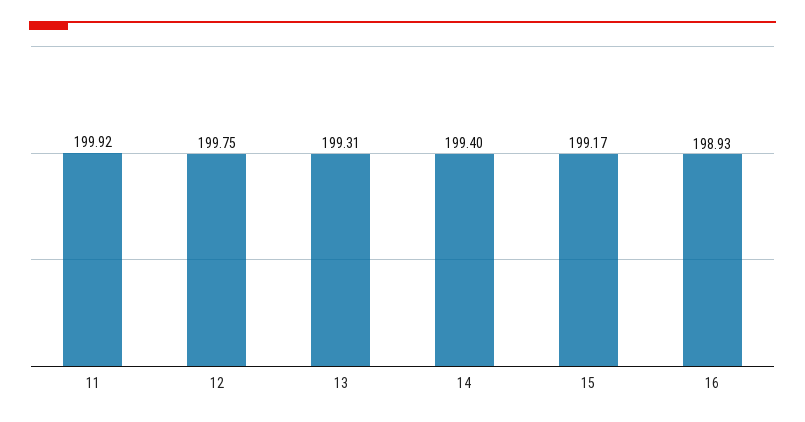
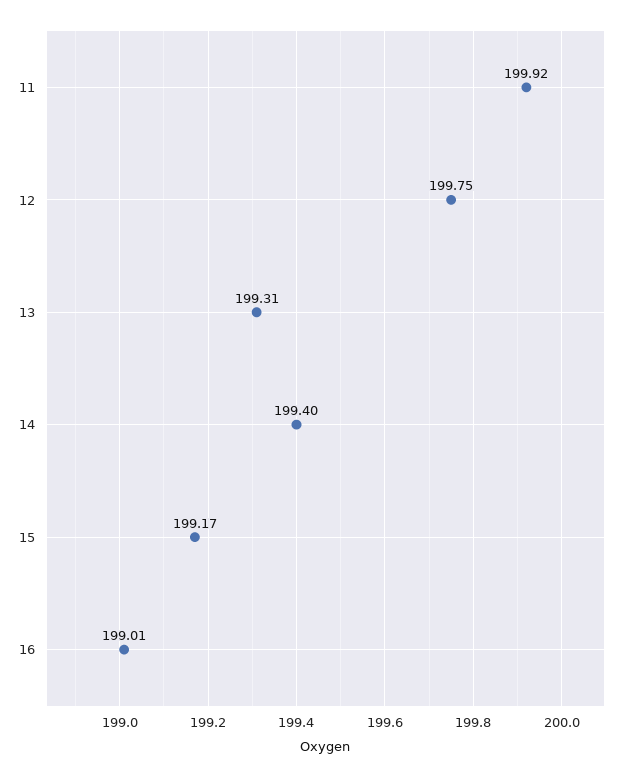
  {
    "11": 199.92,
    "12": 199.75,
    "13": 199.31,
    "14": 199.4,
    "15": 199.17,
-   "16": 198.93
+   "16": 199.01
  }

